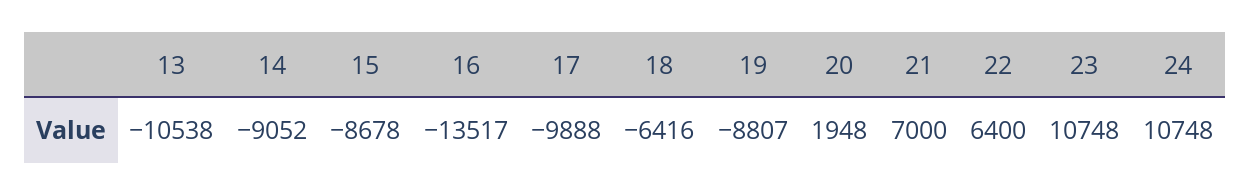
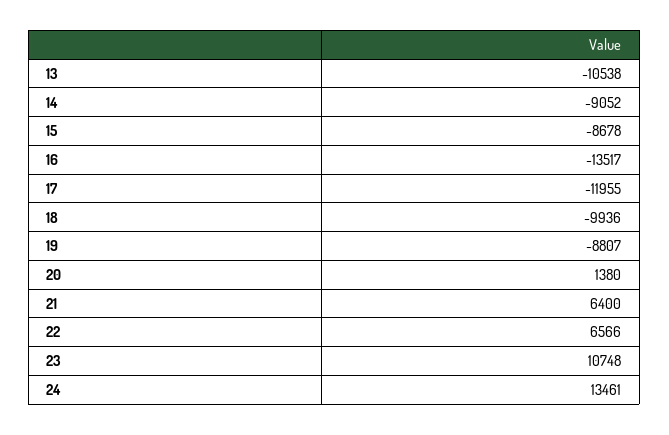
  {
    "13": -10538,
    "14": -9052,
    "15": -8678,
    "16": -13517,
-   "17": -9888,
+   "17": -11955,
-   "18": -6416,
+   "18": -9936,
    "19": -8807,
-   "20": 1948,
+   "20": 1380,
-   "21": 7000,
+   "21": 6400,
-   "22": 6400,
+   "22": 6566,
    "23": 10748,
-   "24": 10748
+   "24": 13461
  }

